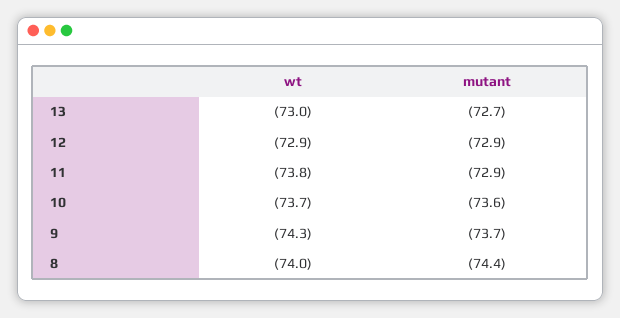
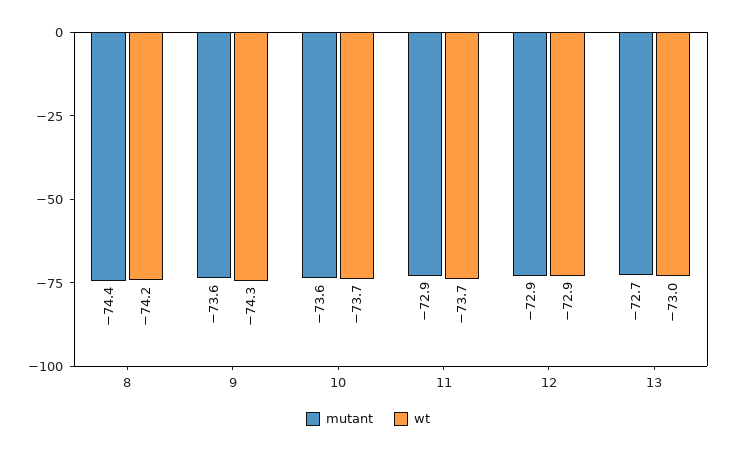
  {
    "wt": {
      "13": -73,
      "12": -72.9,
-     "11": -73.8,
+     "11": -73.7,
      "10": -73.7,
      "9": -74.3,
-     "8": -74
+     "8": -74.2
    },
    "mutant": {
      "13": -72.7,
      "12": -72.9,
      "11": -72.9,
      "10": -73.6,
-     "9": -73.7,
+     "9": -73.6,
      "8": -74.4
    }
  }

